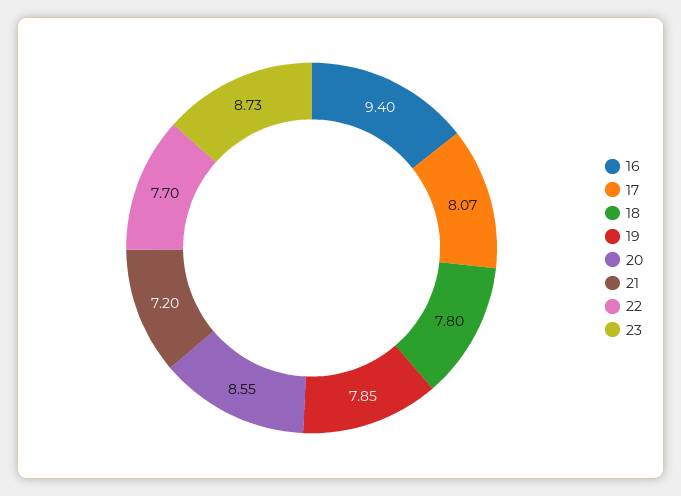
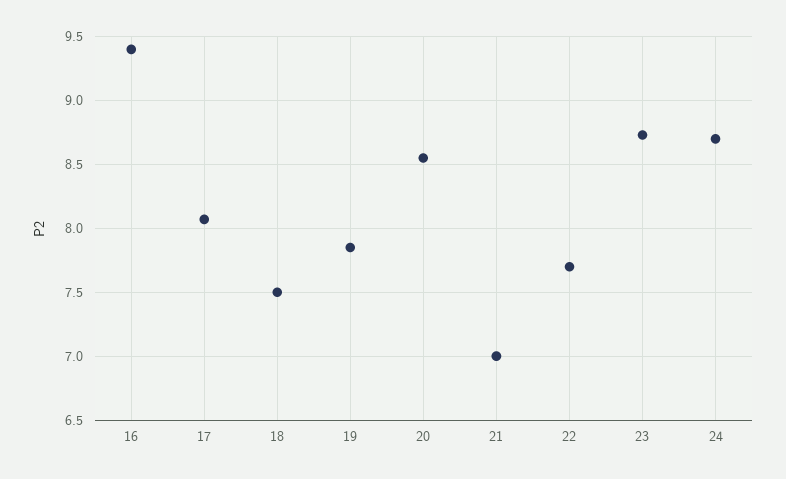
  {
    "16": 9.4,
    "17": 8.07,
-   "18": 7.8,
+   "18": 7.5,
    "19": 7.85,
    "20": 8.55,
-   "21": 7.2,
+   "21": 7,
    "22": 7.7,
-   "23": 8.73
+   "23": 8.73,
+   "24": 8.7
  }

